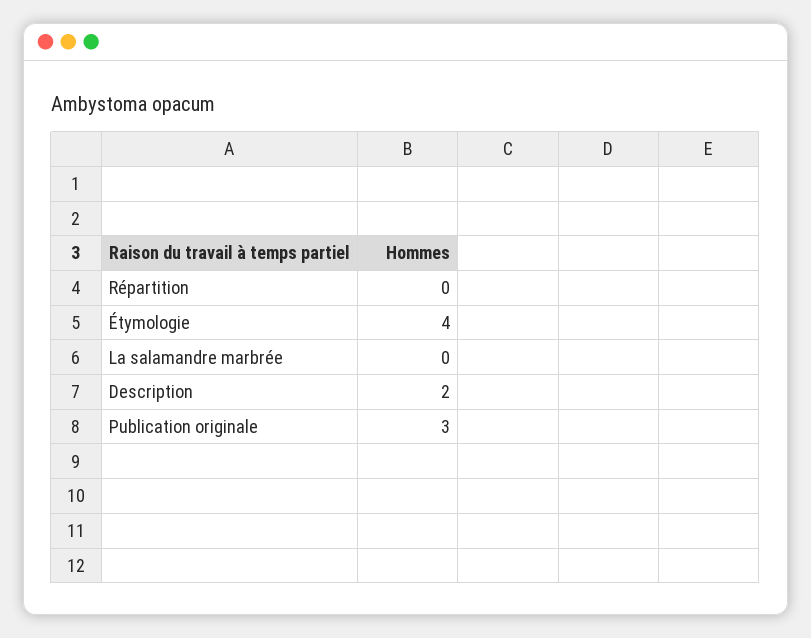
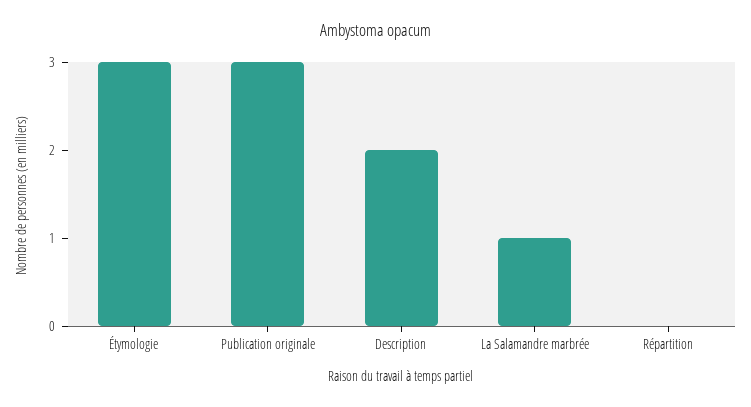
  {
    "Répartition": 0,
-   "Étymologie": 4,
+   "Étymologie": 3,
-   "La salamandre marbrée": 0,
+   "La salamandre marbrée": 1,
    "Description": 2,
    "Publication originale": 3
  }

